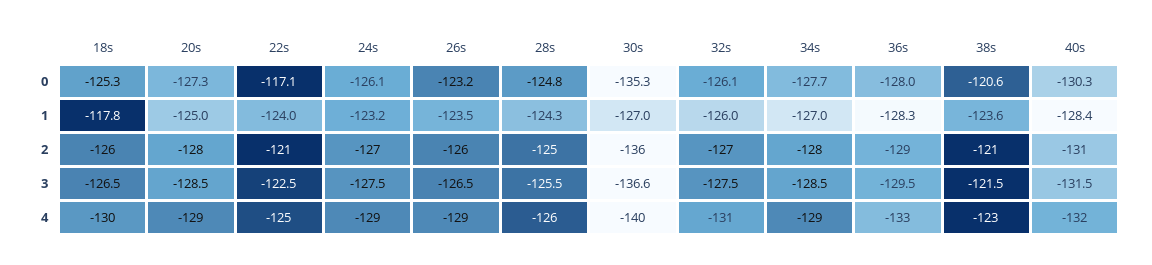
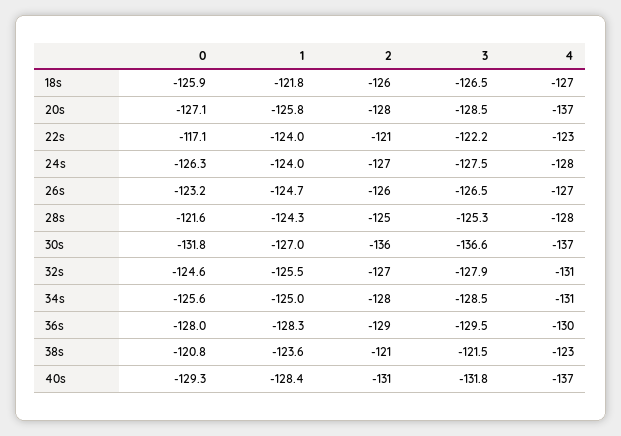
  {
    "18s": {
-     "0": -125.3,
+     "0": -125.9,
-     "1": -117.8,
+     "1": -121.8,
      "2": -126,
      "3": -126.5,
-     "4": -130
+     "4": -127
    },
    "20s": {
-     "0": -127.3,
+     "0": -127.1,
-     "1": -125,
+     "1": -125.8,
      "2": -128,
      "3": -128.5,
-     "4": -129
+     "4": -137
    },
    "22s": {
      "0": -117.1,
      "1": -124,
      "2": -121,
-     "3": -122.5,
+     "3": -122.2,
-     "4": -125
+     "4": -123
    },
    "24s": {
-     "0": -126.1,
+     "0": -126.3,
-     "1": -123.2,
+     "1": -124,
      "2": -127,
      "3": -127.5,
-     "4": -129
+     "4": -128
    },
    "26s": {
      "0": -123.2,
-     "1": -123.5,
+     "1": -124.7,
      "2": -126,
      "3": -126.5,
-     "4": -129
+     "4": -127
    },
    "28s": {
-     "0": -124.8,
+     "0": -121.6,
      "1": -124.3,
      "2": -125,
-     "3": -125.5,
+     "3": -125.3,
-     "4": -126
+     "4": -128
    },
    "30s": {
-     "0": -135.3,
+     "0": -131.8,
      "1": -127,
      "2": -136,
      "3": -136.6,
-     "4": -140
+     "4": -137
    },
    "32s": {
-     "0": -126.1,
+     "0": -124.6,
-     "1": -126,
+     "1": -125.5,
      "2": -127,
-     "3": -127.5,
+     "3": -127.9,
      "4": -131
    },
    "34s": {
-     "0": -127.7,
+     "0": -125.6,
-     "1": -127,
+     "1": -125,
      "2": -128,
      "3": -128.5,
-     "4": -129
+     "4": -131
    },
    "36s": {
      "0": -128,
      "1": -128.3,
      "2": -129,
      "3": -129.5,
-     "4": -133
+     "4": -130
    },
    "38s": {
-     "0": -120.6,
+     "0": -120.8,
      "1": -123.6,
      "2": -121,
      "3": -121.5,
      "4": -123
    },
    "40s": {
-     "0": -130.3,
+     "0": -129.3,
      "1": -128.4,
      "2": -131,
-     "3": -131.5,
+     "3": -131.8,
-     "4": -132
+     "4": -137
    }
  }

